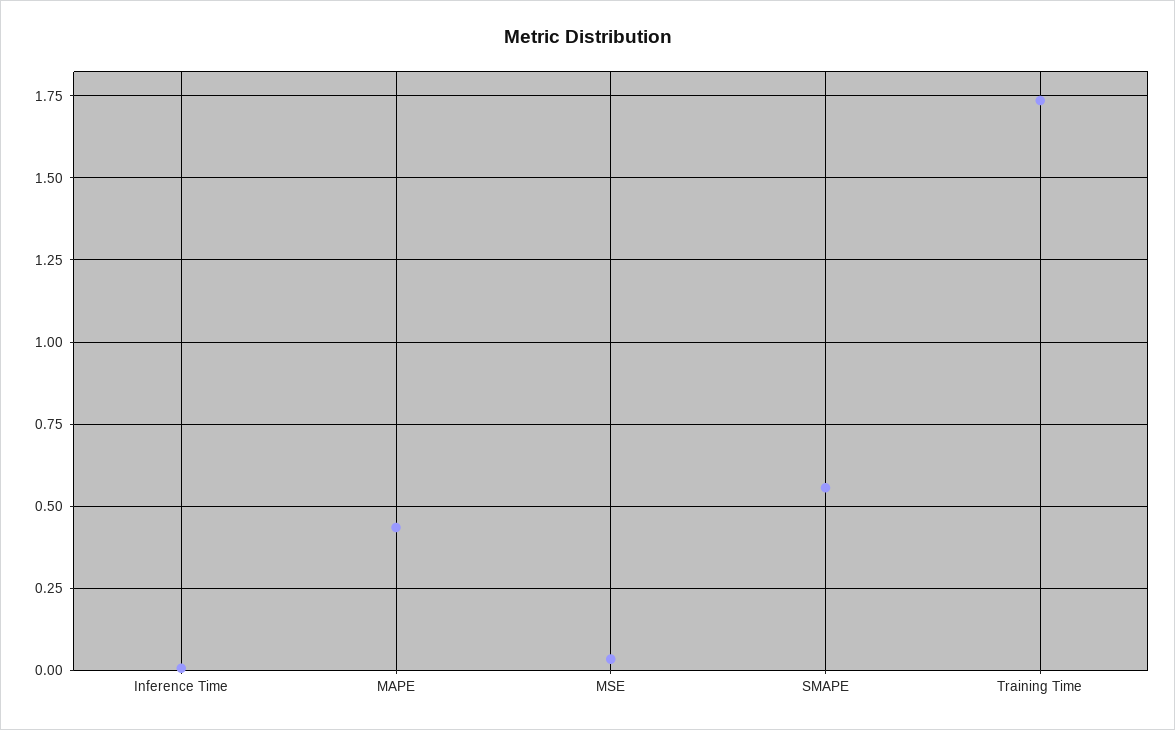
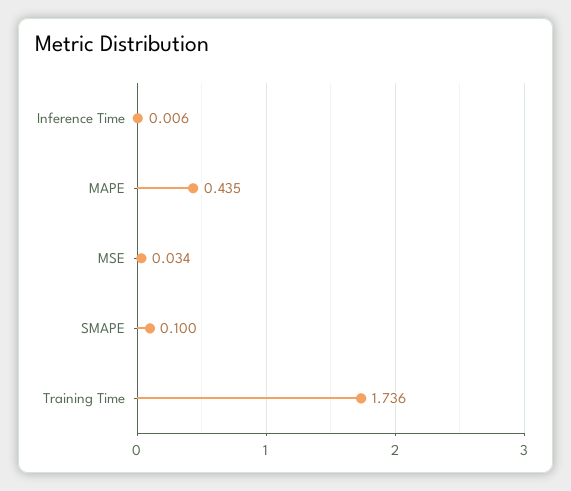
  {
    "Inference Time": 0.006,
    "MAPE": 0.435,
    "MSE": 0.034,
-   "SMAPE": 0.55,
+   "SMAPE": 0.1,
    "Training Time": 1.736
  }

